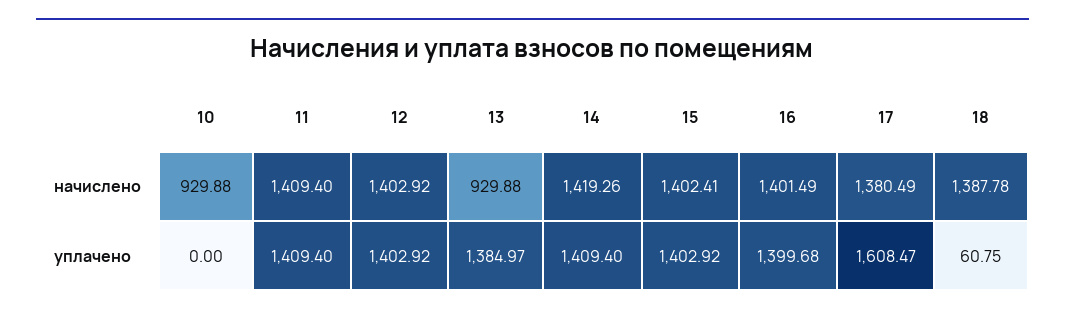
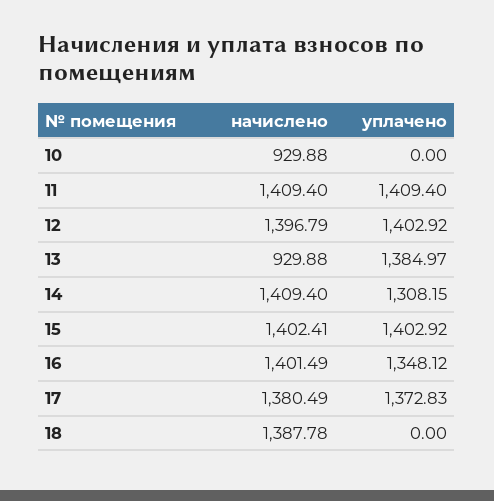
  {
    "10": {
      "начислено": 929.88,
      "уплачено": 0
    },
    "11": {
      "начислено": 1409.4,
      "уплачено": 1409.4
    },
    "12": {
-     "начислено": 1402.92,
+     "начислено": 1396.79,
      "уплачено": 1402.92
    },
    "13": {
      "начислено": 929.88,
      "уплачено": 1384.97
    },
    "14": {
-     "начислено": 1419.26,
+     "начислено": 1409.4,
-     "уплачено": 1409.4
+     "уплачено": 1308.15
    },
    "15": {
      "начислено": 1402.41,
      "уплачено": 1402.92
    },
    "16": {
      "начислено": 1401.49,
-     "уплачено": 1399.68
+     "уплачено": 1348.12
    },
    "17": {
      "начислено": 1380.49,
-     "уплачено": 1608.47
+     "уплачено": 1372.83
    },
    "18": {
      "начислено": 1387.78,
-     "уплачено": 60.75
+     "уплачено": 0
    }
  }

